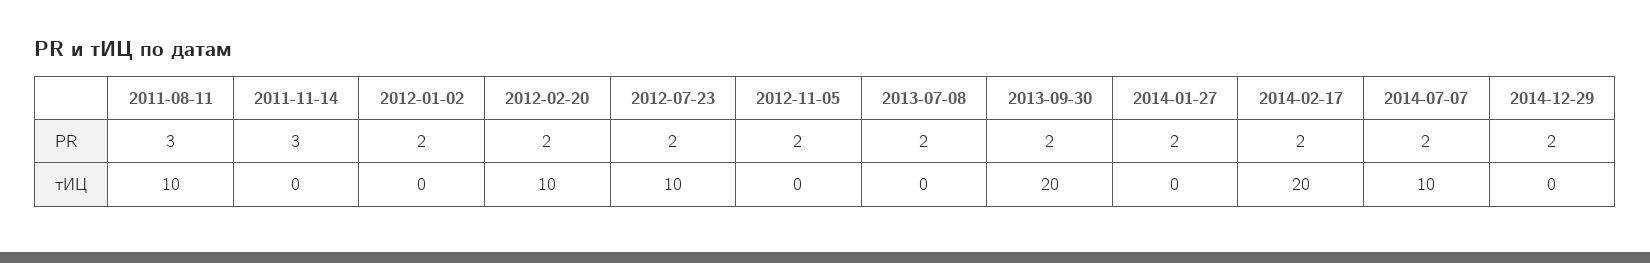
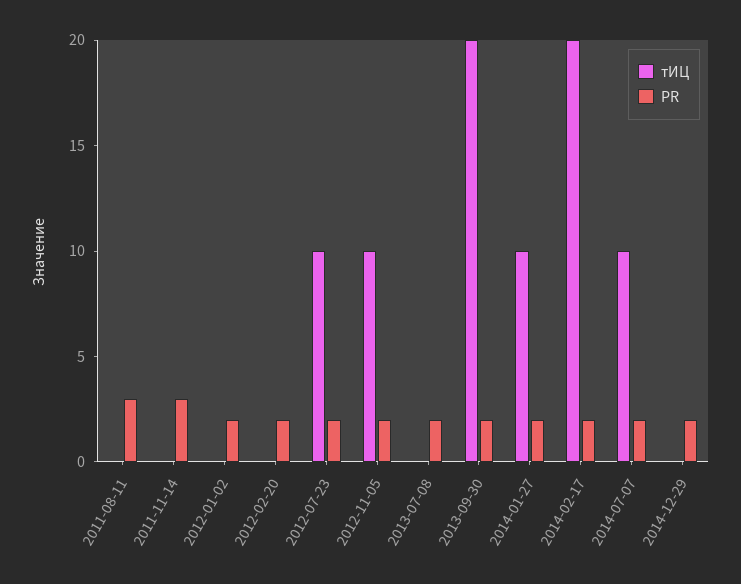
  {
    "PR": {
      "2011-08-11": 3,
      "2011-11-14": 3,
      "2012-01-02": 2,
      "2012-02-20": 2,
      "2012-07-23": 2,
      "2012-11-05": 2,
      "2013-07-08": 2,
      "2013-09-30": 2,
      "2014-01-27": 2,
      "2014-02-17": 2,
      "2014-07-07": 2,
      "2014-12-29": 2
    },
    "тИЦ": {
-     "2011-08-11": 10,
+     "2011-08-11": 0,
      "2011-11-14": 0,
      "2012-01-02": 0,
-     "2012-02-20": 10,
+     "2012-02-20": 0,
      "2012-07-23": 10,
-     "2012-11-05": 0,
+     "2012-11-05": 10,
      "2013-07-08": 0,
      "2013-09-30": 20,
-     "2014-01-27": 0,
+     "2014-01-27": 10,
      "2014-02-17": 20,
      "2014-07-07": 10,
      "2014-12-29": 0
    }
  }

